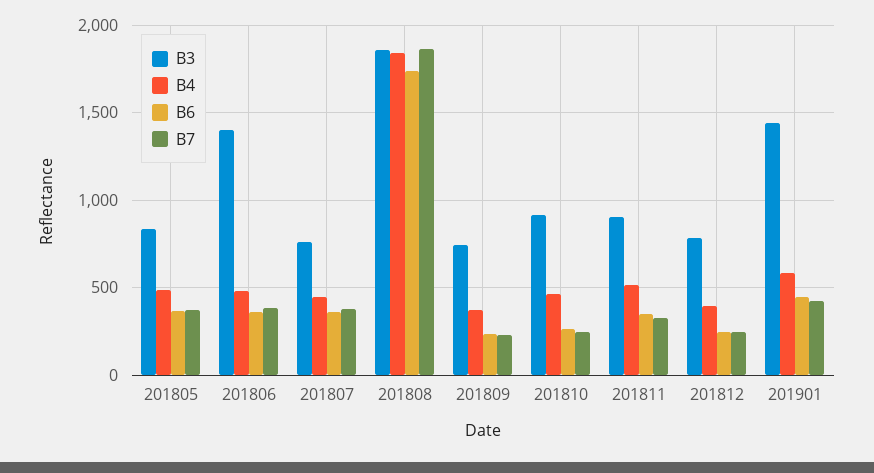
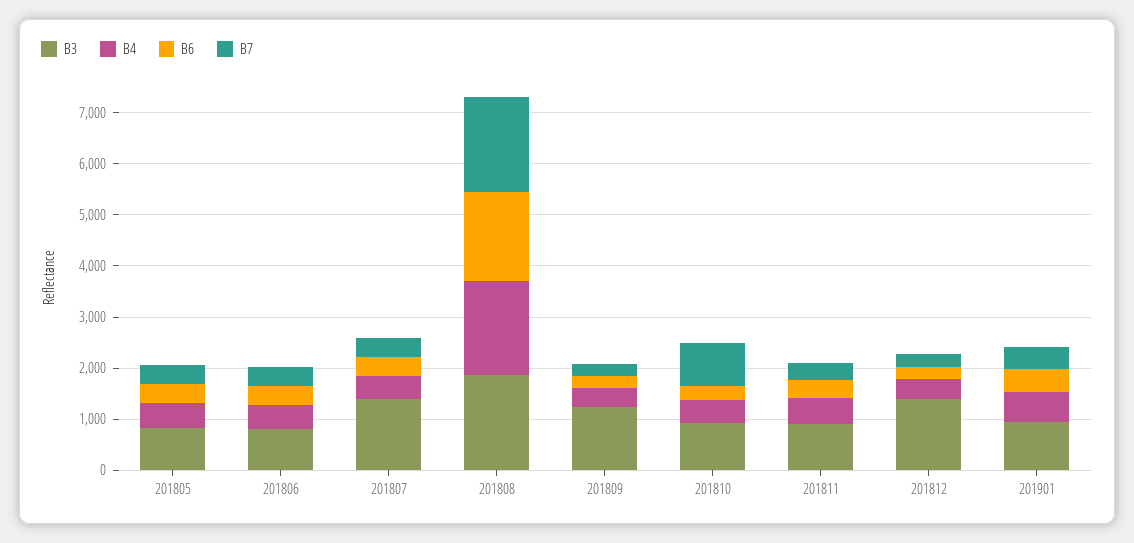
  {
    "B3": {
      "201805": 850,
-     "201806": 1400,
+     "201806": 800,
-     "201807": 750,
+     "201807": 1400,
      "201808": 1850,
-     "201809": 750,
+     "201809": 1200,
      "201810": 900,
      "201811": 900,
-     "201812": 800,
+     "201812": 1400,
-     "201901": 1450
+     "201901": 1000
    },
    "B4": {
      "201805": 500,
      "201806": 500,
      "201807": 450,
      "201808": 1850,
      "201809": 350,
      "201810": 450,
      "201811": 500,
      "201812": 400,
      "201901": 600
    },
    "B6": {
      "201805": 350,
      "201806": 350,
      "201807": 350,
      "201808": 1750,
      "201809": 250,
      "201810": 250,
      "201811": 350,
      "201812": 250,
      "201901": 450
    },
    "B7": {
      "201805": 350,
      "201806": 400,
      "201807": 400,
      "201808": 1850,
      "201809": 250,
-     "201810": 250,
+     "201810": 800,
      "201811": 350,
      "201812": 250,
      "201901": 400
    }
  }

